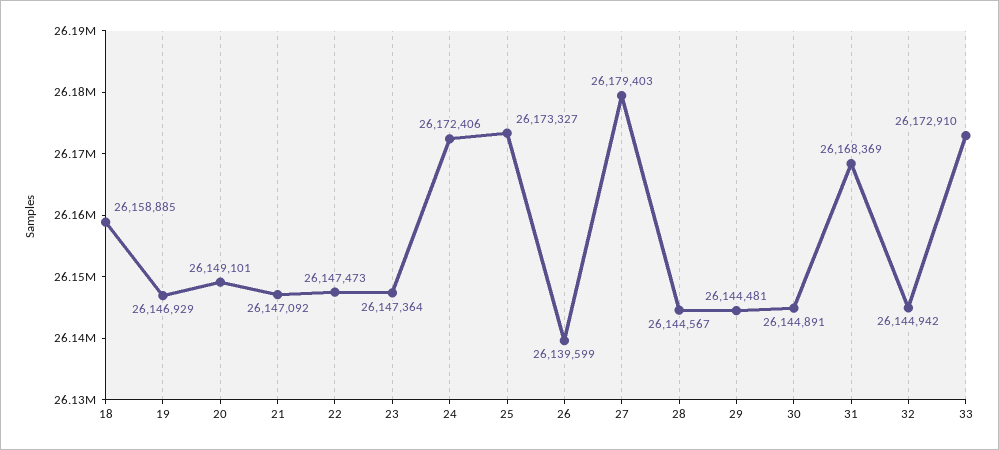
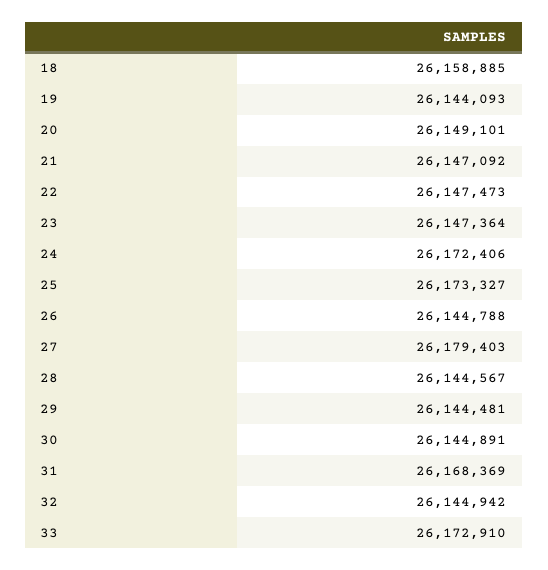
  {
    "18": 26158885,
-   "19": 26146929,
+   "19": 26144093,
    "20": 26149101,
    "21": 26147092,
    "22": 26147473,
    "23": 26147364,
    "24": 26172406,
    "25": 26173327,
-   "26": 26139599,
+   "26": 26144788,
    "27": 26179403,
    "28": 26144567,
    "29": 26144481,
    "30": 26144891,
    "31": 26168369,
    "32": 26144942,
    "33": 26172910
  }

